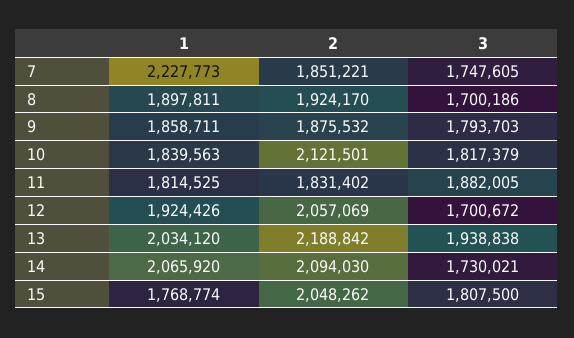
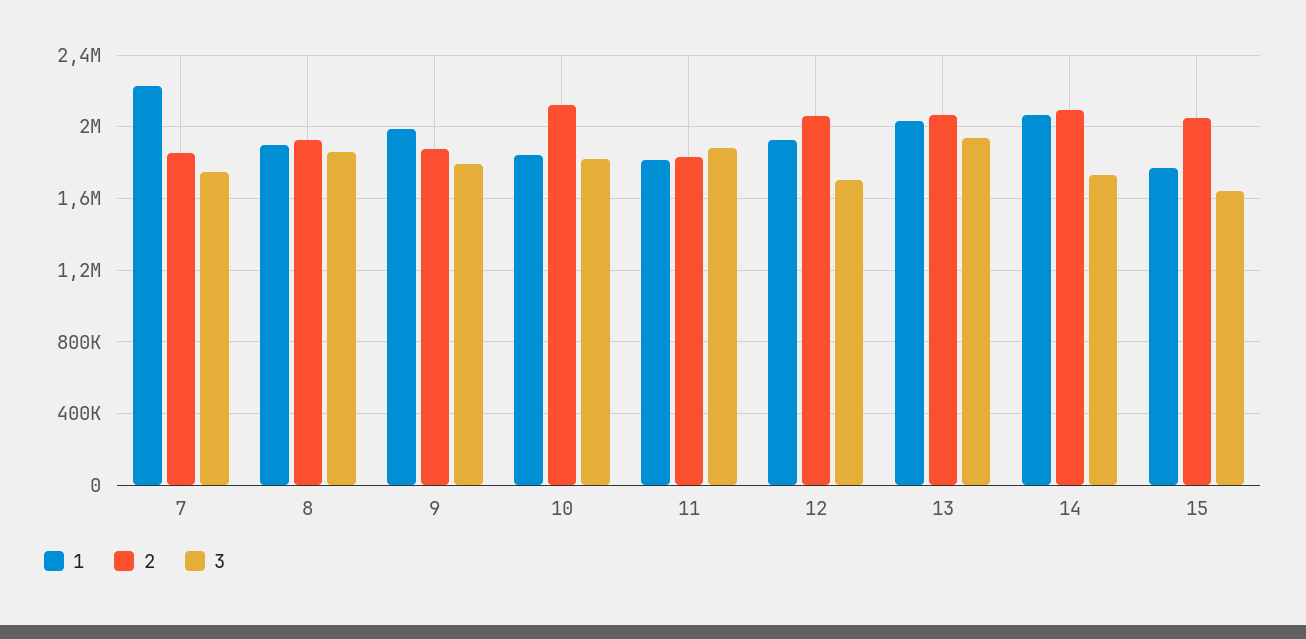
  {
    "1": {
      "7": 2227773,
      "8": 1897811,
-     "9": 1858711,
+     "9": 2000000,
      "10": 1839563,
      "11": 1814525,
      "12": 1924426,
      "13": 2034120,
      "14": 2065920,
      "15": 1768774
    },
    "2": {
      "7": 1851221,
      "8": 1924170,
      "9": 1875532,
      "10": 2121501,
      "11": 1831402,
      "12": 2057069,
-     "13": 2188842,
+     "13": 2050000,
      "14": 2094030,
      "15": 2048262
    },
    "3": {
      "7": 1747605,
-     "8": 1700186,
+     "8": 1850000,
      "9": 1793703,
      "10": 1817379,
      "11": 1882005,
      "12": 1700672,
      "13": 1938838,
      "14": 1730021,
-     "15": 1807500
+     "15": 1650000
    }
  }

